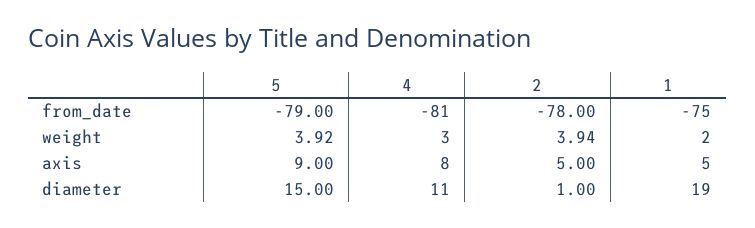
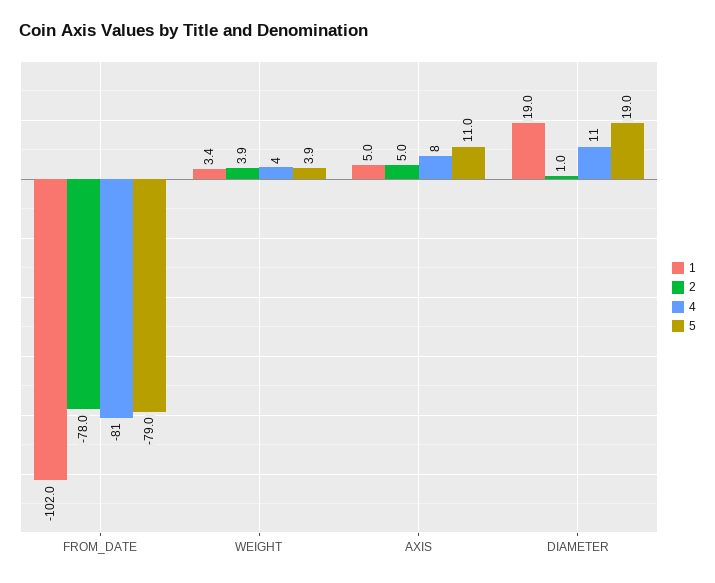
  {
    "5": {
      "from_date": -79,
      "weight": 3.92,
-     "axis": 9,
+     "axis": 11,
-     "diameter": 15
+     "diameter": 19
    },
    "4": {
      "from_date": -81,
-     "weight": 3,
+     "weight": 4,
      "axis": 8,
      "diameter": 11
    },
    "2": {
      "from_date": -78,
      "weight": 3.94,
      "axis": 5,
      "diameter": 1
    },
    "1": {
-     "from_date": -75,
+     "from_date": -102,
-     "weight": 2,
+     "weight": 3.4,
      "axis": 5,
      "diameter": 19
    }
  }

